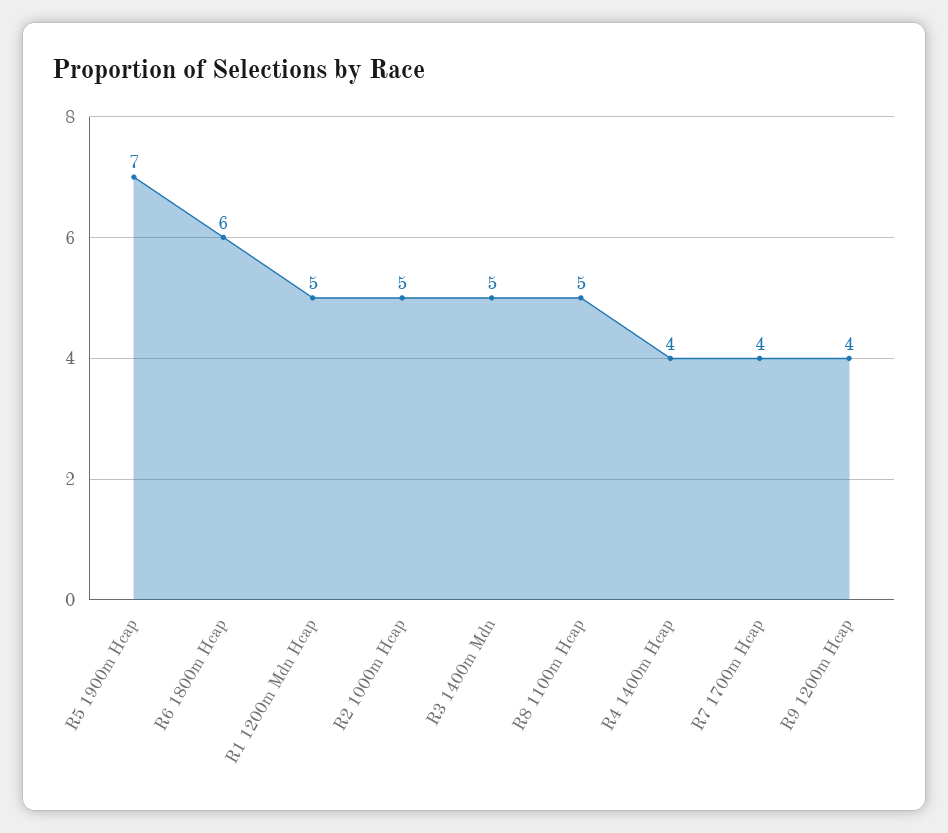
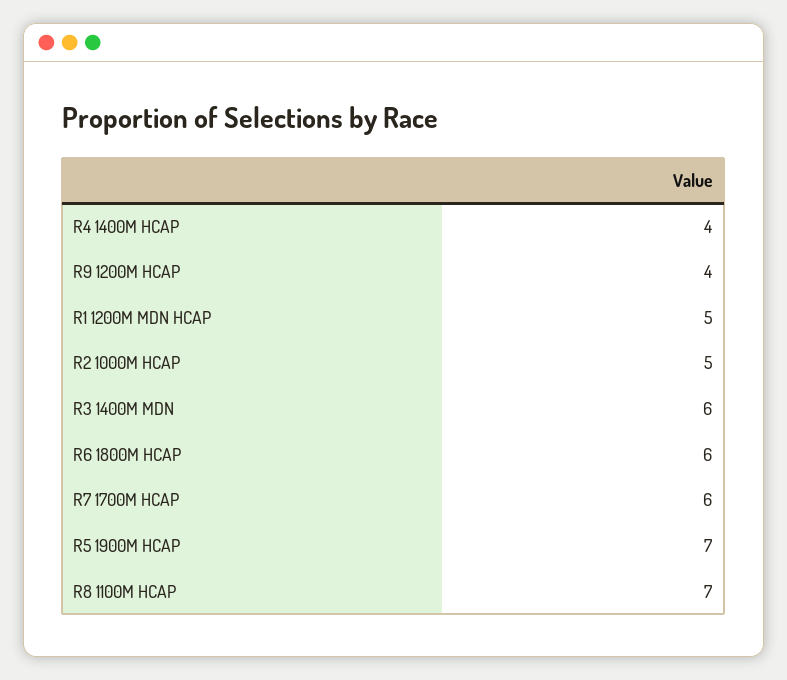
  {
    "R5 1900m Hcap": 7,
    "R6 1800m Hcap": 6,
    "R1 1200m Mdn Hcap": 5,
    "R2 1000m Hcap": 5,
-   "R3 1400m Mdn": 5,
+   "R3 1400m Mdn": 6,
-   "R8 1100m Hcap": 5,
+   "R8 1100m Hcap": 7,
    "R4 1400m Hcap": 4,
-   "R7 1700m Hcap": 4,
+   "R7 1700m Hcap": 6,
    "R9 1200m Hcap": 4
  }

